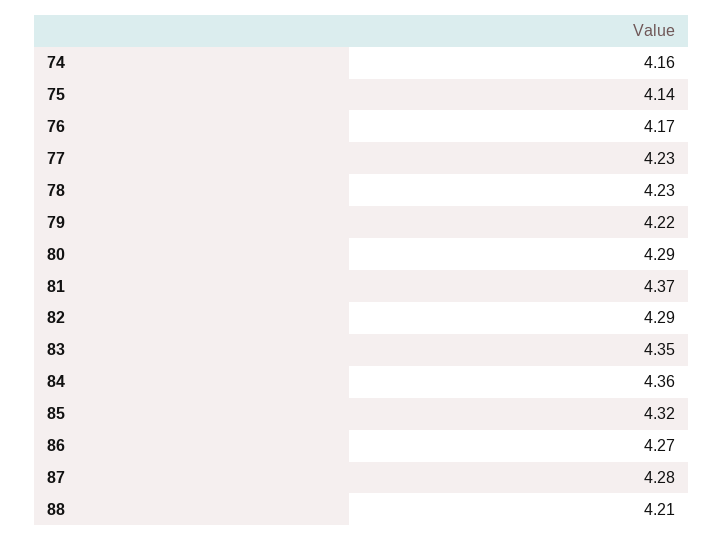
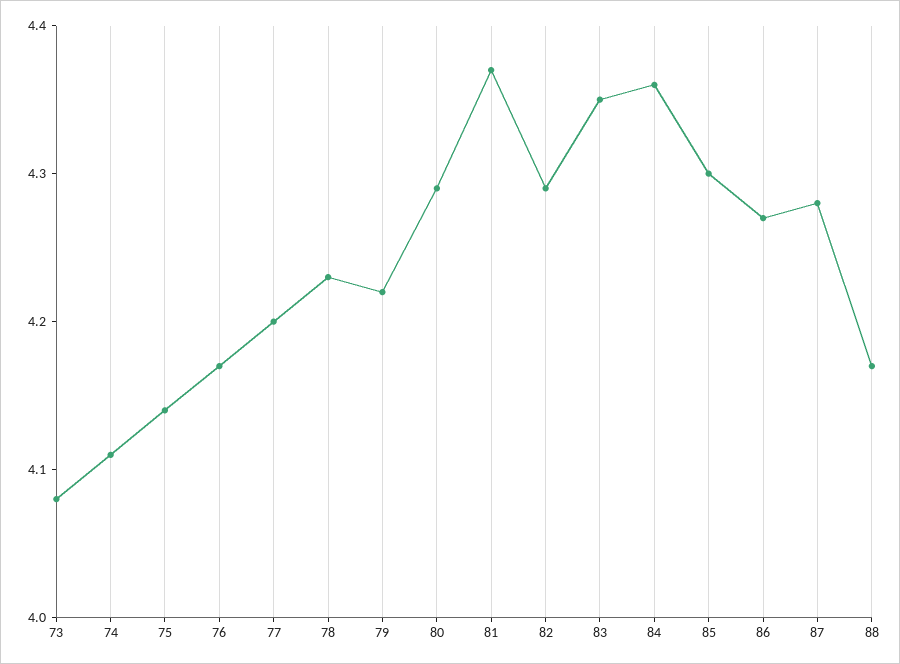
  {
-   "74": 4.16,
+   "74": 4.11,
    "75": 4.14,
    "76": 4.17,
-   "77": 4.23,
+   "77": 4.2,
    "78": 4.23,
    "79": 4.22,
    "80": 4.29,
    "81": 4.37,
    "82": 4.29,
    "83": 4.35,
    "84": 4.36,
-   "85": 4.32,
+   "85": 4.3,
    "86": 4.27,
    "87": 4.28,
-   "88": 4.21
+   "88": 4.17,
+   "73": 4.08
  }

